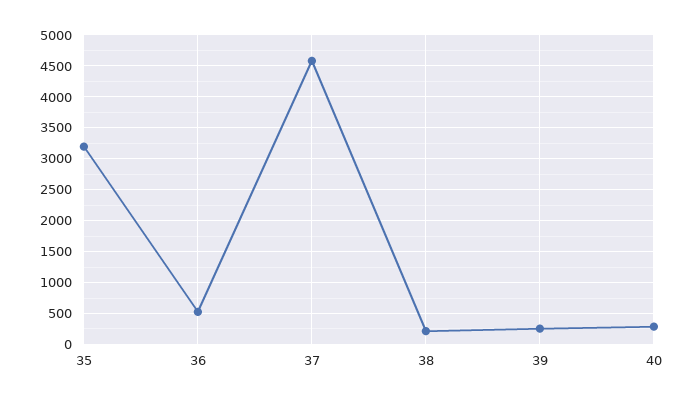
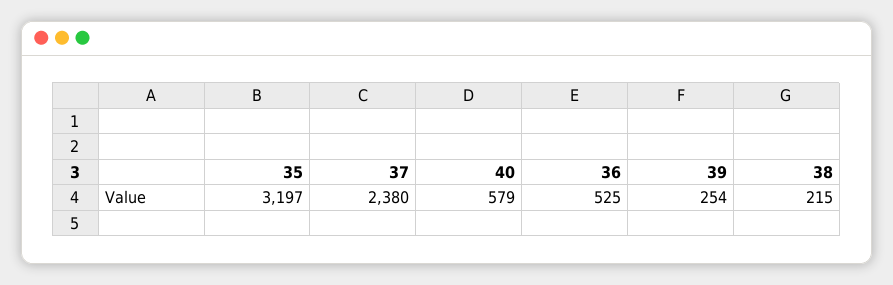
  {
    "35": 3197,
    "36": 525,
-   "37": 4600,
+   "37": 2380,
    "38": 215,
    "39": 254,
-   "40": 300
+   "40": 579
  }

